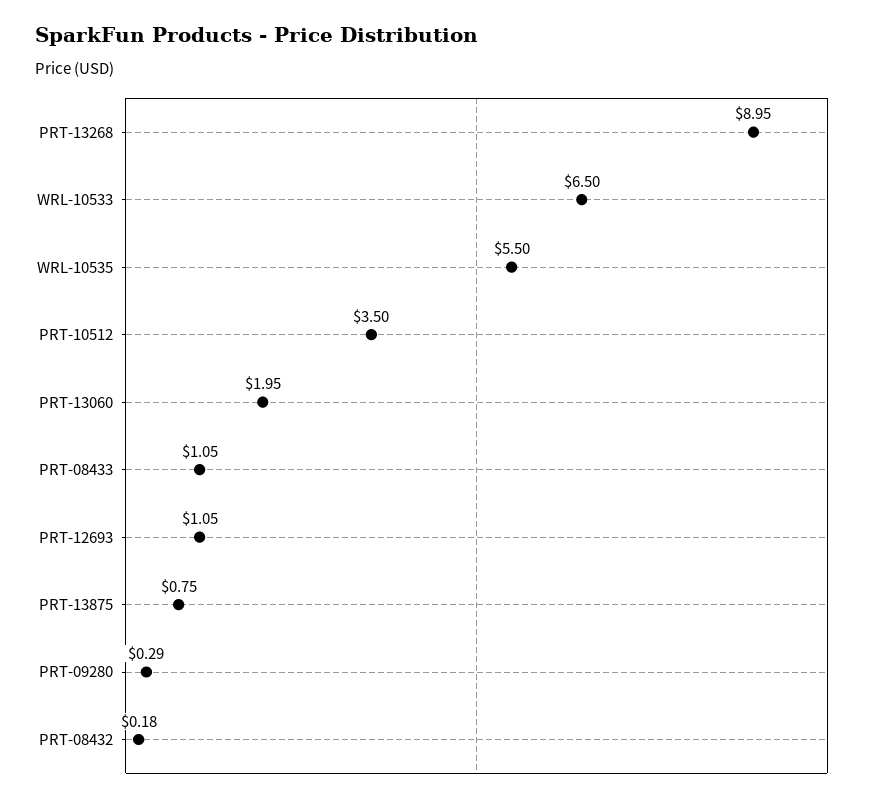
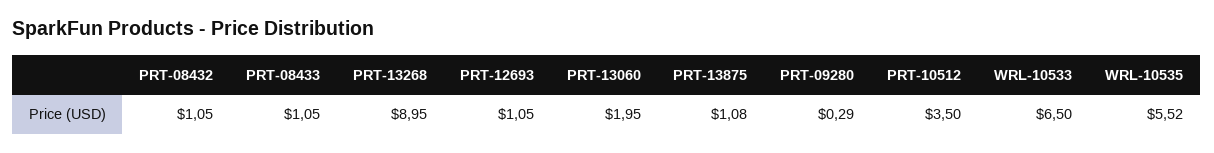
  {
    "PRT-13268": 8.95,
    "WRL-10533": 6.5,
-   "WRL-10535": 5.5,
+   "WRL-10535": 5.52,
    "PRT-10512": 3.5,
    "PRT-13060": 1.95,
    "PRT-08433": 1.05,
    "PRT-12693": 1.05,
-   "PRT-13875": 0.75,
+   "PRT-13875": 1.08,
    "PRT-09280": 0.29,
-   "PRT-08432": 0.18
+   "PRT-08432": 1.05
  }

